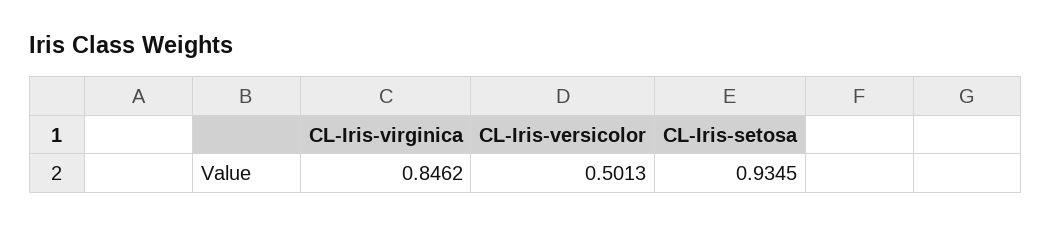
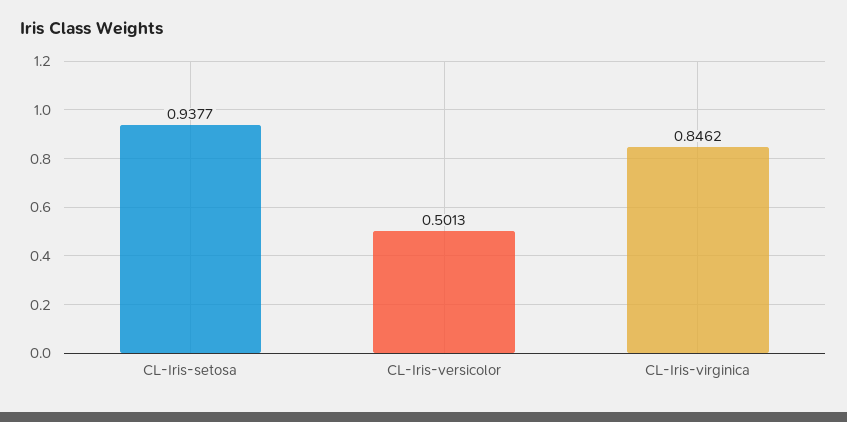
  {
    "CL-Iris-virginica": 0.8462,
    "CL-Iris-versicolor": 0.5013,
-   "CL-Iris-setosa": 0.9345
+   "CL-Iris-setosa": 0.9377
  }

